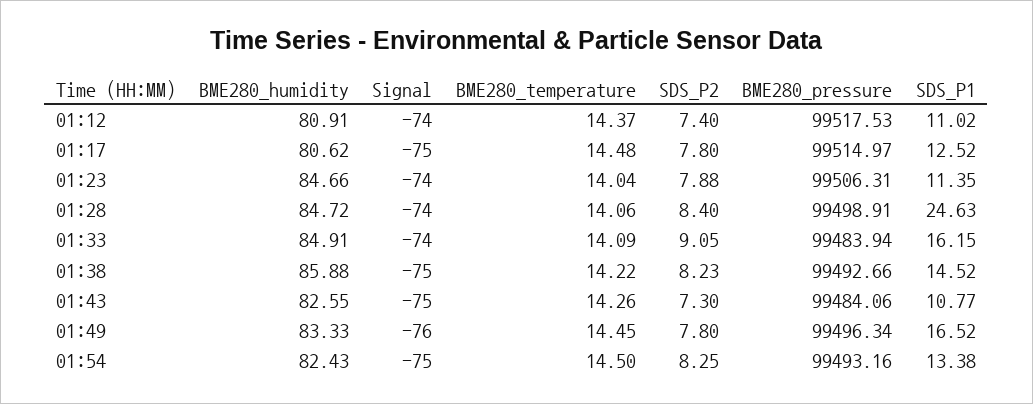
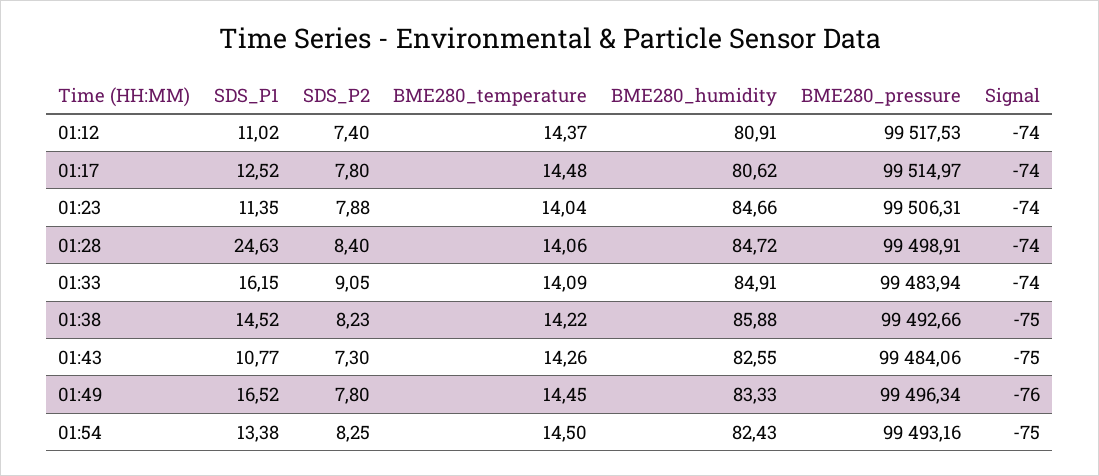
  {
    "BME280_humidity": {
      "01:12": 80.91,
      "01:17": 80.62,
      "01:23": 84.66,
      "01:28": 84.72,
      "01:33": 84.91,
      "01:38": 85.88,
      "01:43": 82.55,
      "01:49": 83.33,
      "01:54": 82.43
    },
    "Signal": {
      "01:12": -74,
-     "01:17": -75,
+     "01:17": -74,
      "01:23": -74,
      "01:28": -74,
      "01:33": -74,
      "01:38": -75,
      "01:43": -75,
      "01:49": -76,
      "01:54": -75
    },
    "BME280_temperature": {
      "01:12": 14.37,
      "01:17": 14.48,
      "01:23": 14.04,
      "01:28": 14.06,
      "01:33": 14.09,
      "01:38": 14.22,
      "01:43": 14.26,
      "01:49": 14.45,
      "01:54": 14.5
    },
    "SDS_P2": {
      "01:12": 7.4,
      "01:17": 7.8,
      "01:23": 7.88,
      "01:28": 8.4,
      "01:33": 9.05,
      "01:38": 8.23,
      "01:43": 7.3,
      "01:49": 7.8,
      "01:54": 8.25
    },
    "BME280_pressure": {
      "01:12": 99517.53,
      "01:17": 99514.97,
      "01:23": 99506.31,
      "01:28": 99498.91,
      "01:33": 99483.94,
      "01:38": 99492.66,
      "01:43": 99484.06,
      "01:49": 99496.34,
      "01:54": 99493.16
    },
    "SDS_P1": {
      "01:12": 11.02,
      "01:17": 12.52,
      "01:23": 11.35,
      "01:28": 24.63,
      "01:33": 16.15,
      "01:38": 14.52,
      "01:43": 10.77,
      "01:49": 16.52,
      "01:54": 13.38
    }
  }

